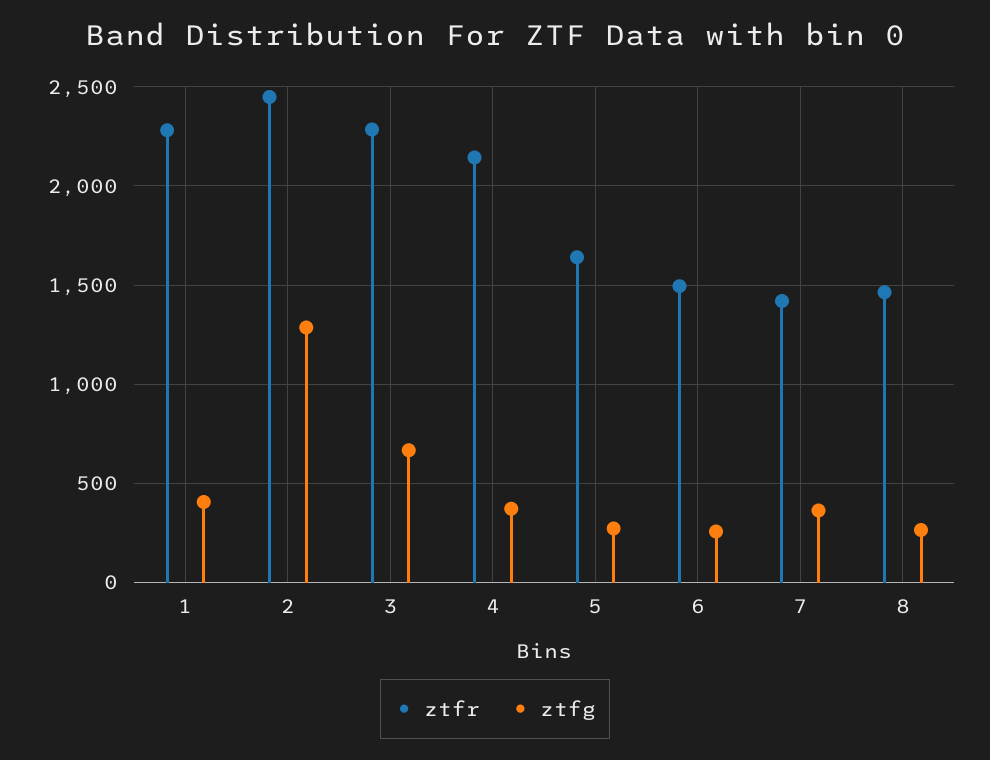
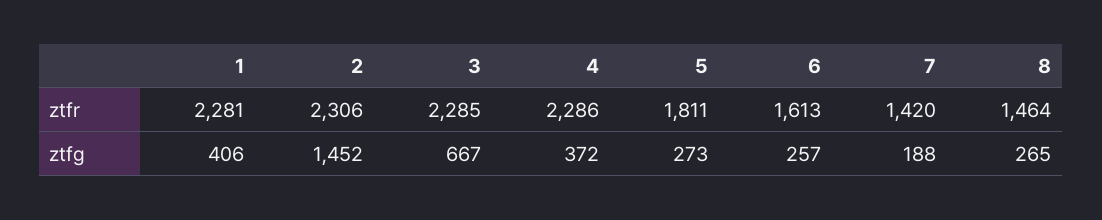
  {
    "ztfr": {
      "1": 2281,
-     "2": 2450,
+     "2": 2306,
      "3": 2285,
-     "4": 2150,
+     "4": 2286,
-     "5": 1650,
+     "5": 1811,
-     "6": 1500,
+     "6": 1613,
      "7": 1420,
      "8": 1464
    },
    "ztfg": {
      "1": 406,
-     "2": 1300,
+     "2": 1452,
      "3": 667,
      "4": 372,
      "5": 273,
      "6": 257,
-     "7": 350,
+     "7": 188,
      "8": 265
    }
  }

